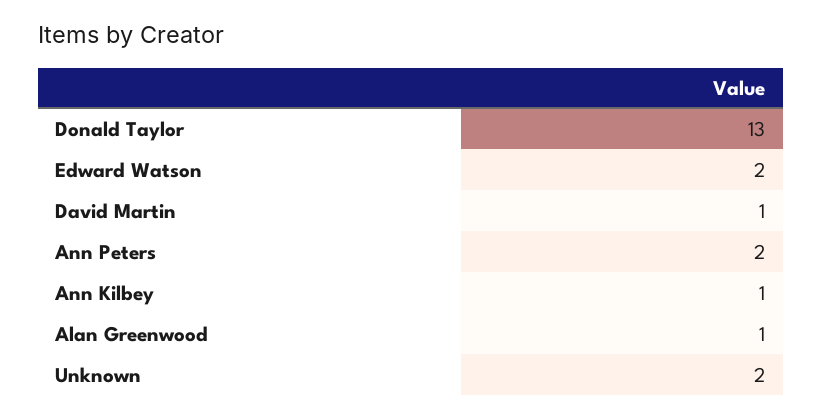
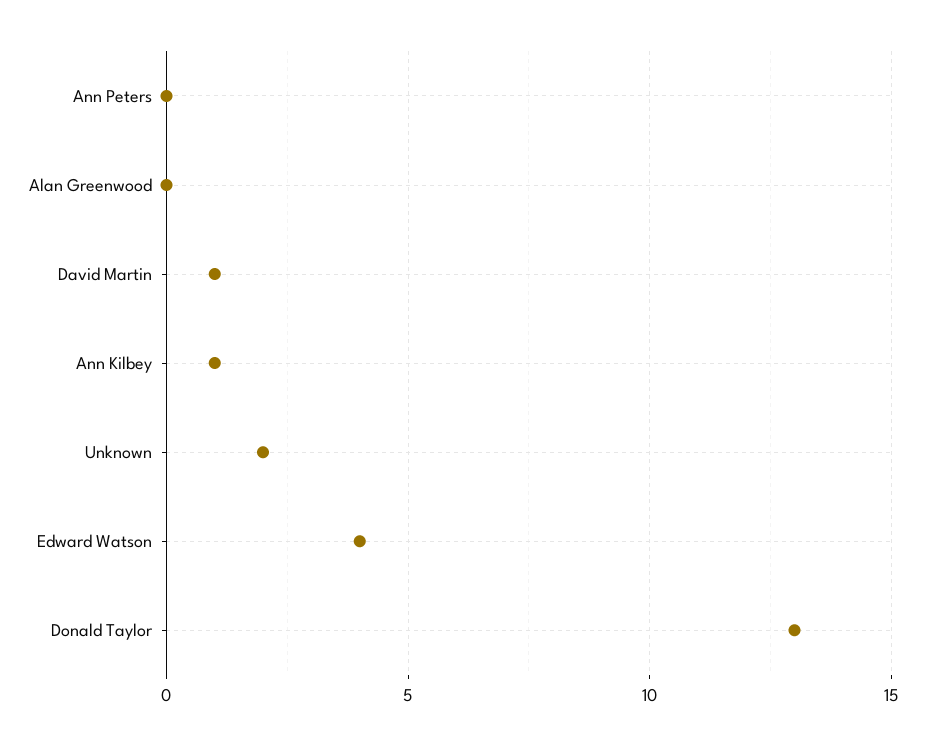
  {
    "Donald Taylor": 13,
-   "Edward Watson": 2,
+   "Edward Watson": 4,
    "David Martin": 1,
-   "Ann Peters": 2,
+   "Ann Peters": 0,
    "Ann Kilbey": 1,
-   "Alan Greenwood": 1,
+   "Alan Greenwood": 0,
    "Unknown": 2
  }

